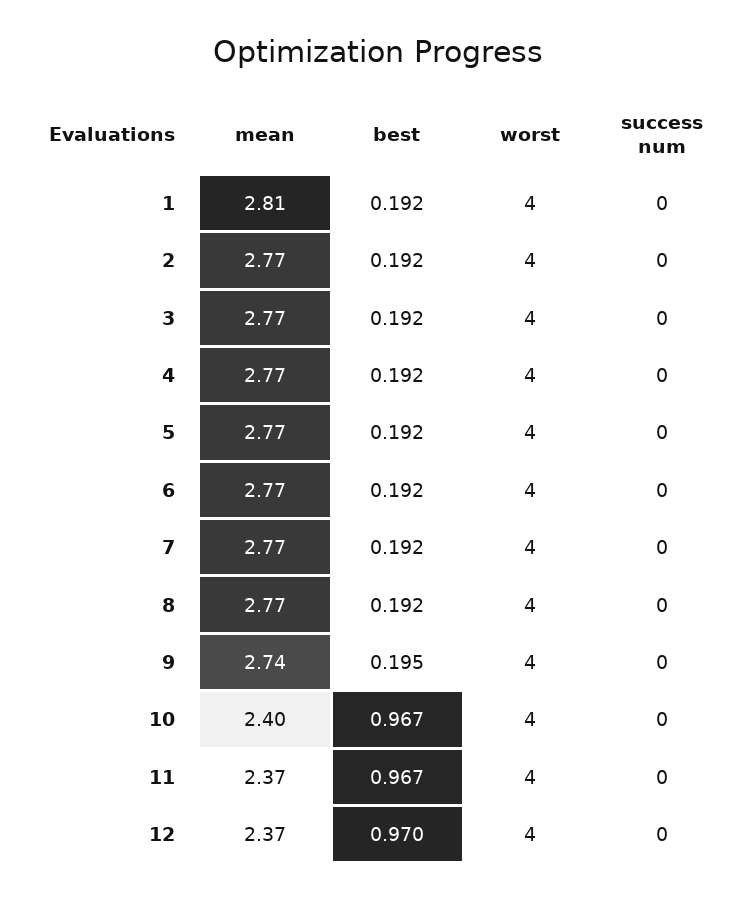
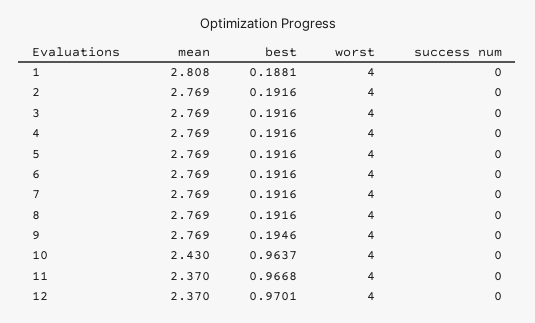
  {
    "mean": {
      "1": 2.808,
      "2": 2.769,
      "3": 2.769,
      "4": 2.769,
      "5": 2.769,
      "6": 2.769,
      "7": 2.769,
      "8": 2.769,
-     "9": 2.74,
+     "9": 2.769,
-     "10": 2.4,
+     "10": 2.43,
      "11": 2.37,
      "12": 2.37
    },
    "best": {
-     "1": 0.192,
+     "1": 0.1881,
      "2": 0.1916,
      "3": 0.1916,
      "4": 0.1916,
      "5": 0.1916,
      "6": 0.1916,
      "7": 0.1916,
      "8": 0.1916,
      "9": 0.1946,
-     "10": 0.967,
+     "10": 0.9637,
      "11": 0.9668,
      "12": 0.9701
    },
    "worst": {
      "1": 4,
      "2": 4,
      "3": 4,
      "4": 4,
      "5": 4,
      "6": 4,
      "7": 4,
      "8": 4,
      "9": 4,
      "10": 4,
      "11": 4,
      "12": 4
    },
    "success num": {
      "1": 0,
      "2": 0,
      "3": 0,
      "4": 0,
      "5": 0,
      "6": 0,
      "7": 0,
      "8": 0,
      "9": 0,
      "10": 0,
      "11": 0,
      "12": 0
    }
  }

